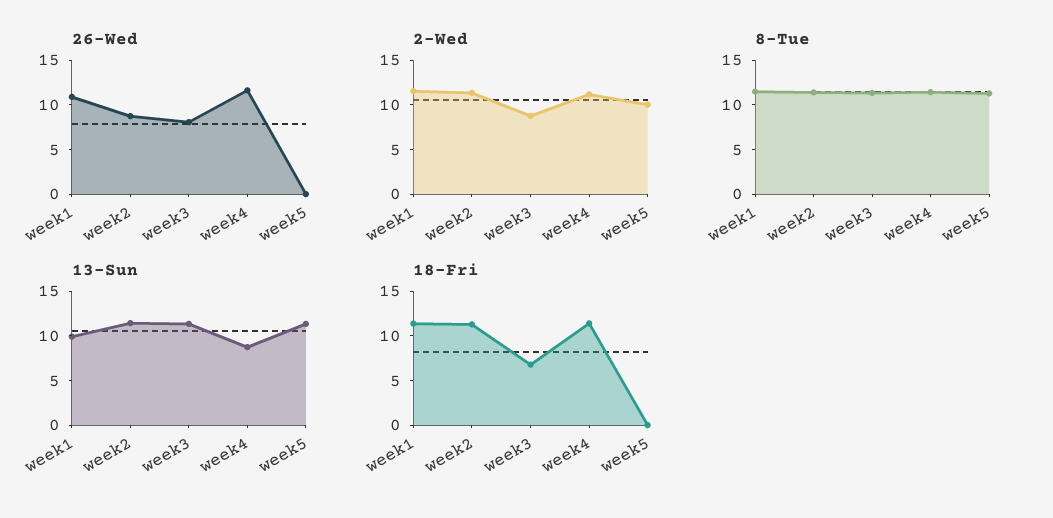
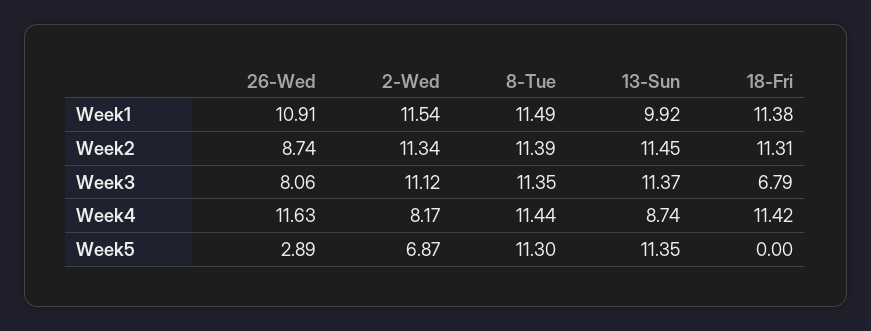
  {
    "26-Wed": {
      "week1": 10.91,
      "week2": 8.74,
      "week3": 8.06,
      "week4": 11.63,
-     "week5": 0
+     "week5": 2.89
    },
    "2-Wed": {
      "week1": 11.54,
      "week2": 11.34,
-     "week3": 9,
+     "week3": 11.12,
-     "week4": 11,
+     "week4": 8.17,
-     "week5": 10
+     "week5": 6.87
    },
    "8-Tue": {
      "week1": 11.49,
      "week2": 11.39,
      "week3": 11.35,
      "week4": 11.44,
      "week5": 11.3
    },
    "13-Sun": {
      "week1": 9.92,
      "week2": 11.45,
      "week3": 11.37,
      "week4": 8.74,
      "week5": 11.35
    },
    "18-Fri": {
      "week1": 11.38,
      "week2": 11.31,
      "week3": 6.79,
      "week4": 11.42,
      "week5": 0
    }
  }

